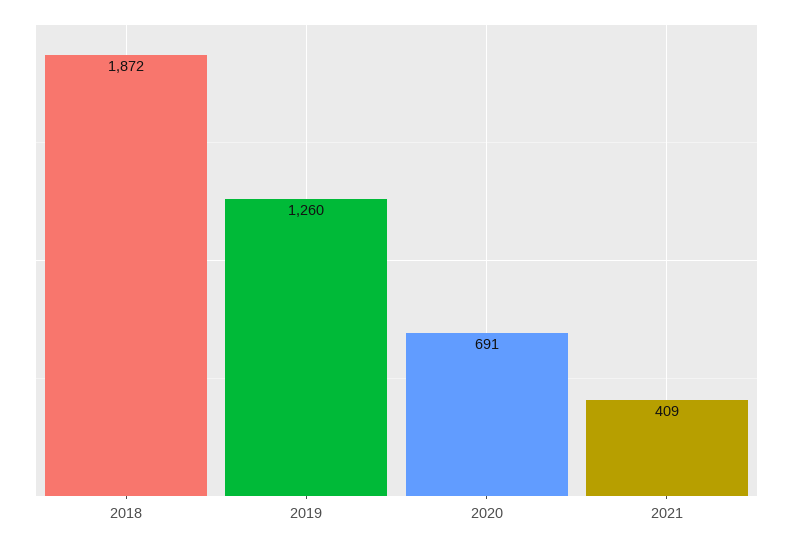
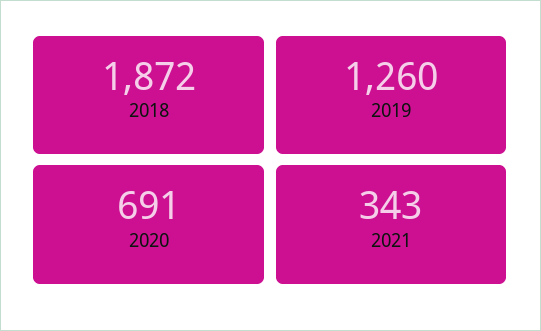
  {
    "2018": 1872,
    "2019": 1260,
    "2020": 691,
-   "2021": 409
+   "2021": 343
  }

